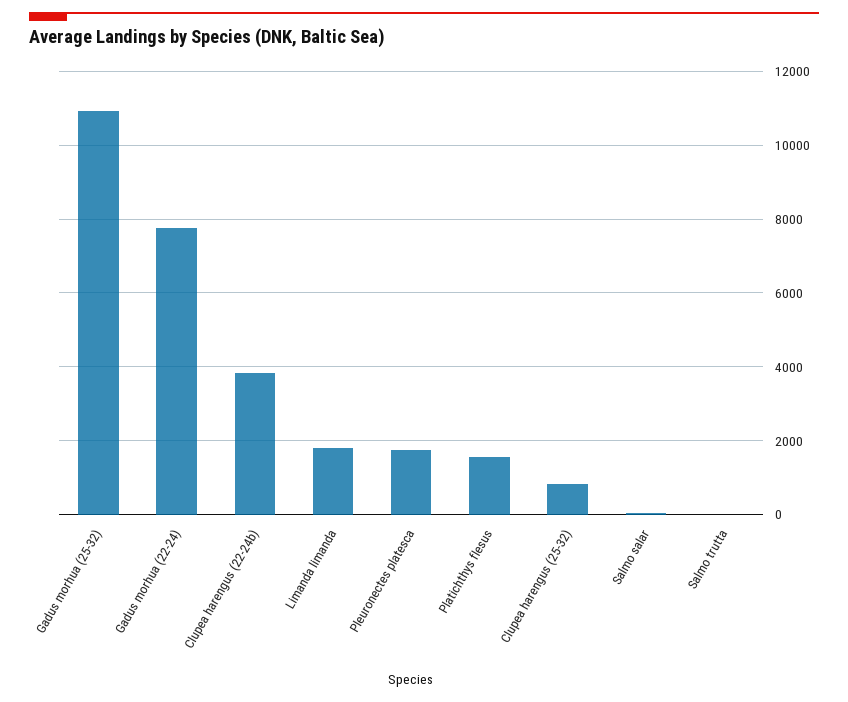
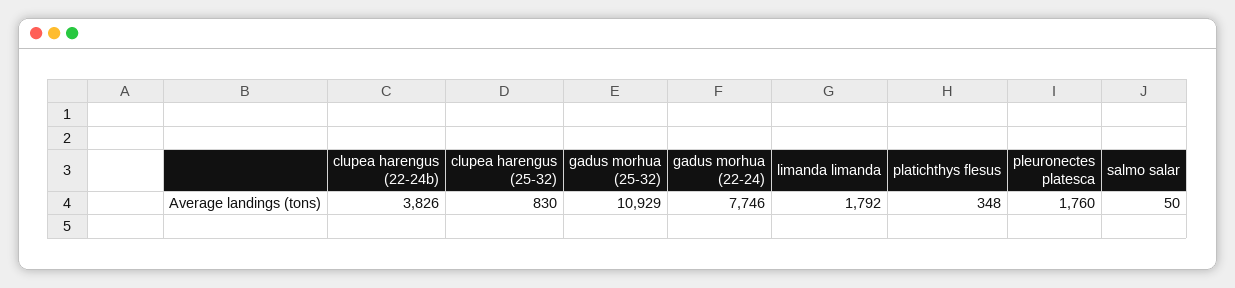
  {
    "Gadus morhua (25-32)": 10929,
    "Gadus morhua (22-24)": 7746,
    "Clupea harengus (22-24b)": 3826,
    "Limanda limanda": 1792,
    "Pleuronectes platesca": 1760,
-   "Platichthys flesus": 1600,
+   "Platichthys flesus": 348,
    "Clupea harengus (25-32)": 830,
-   "Salmo salar": 50,
+   "Salmo salar": 50
-   "Salmo trutta": 0
  }

